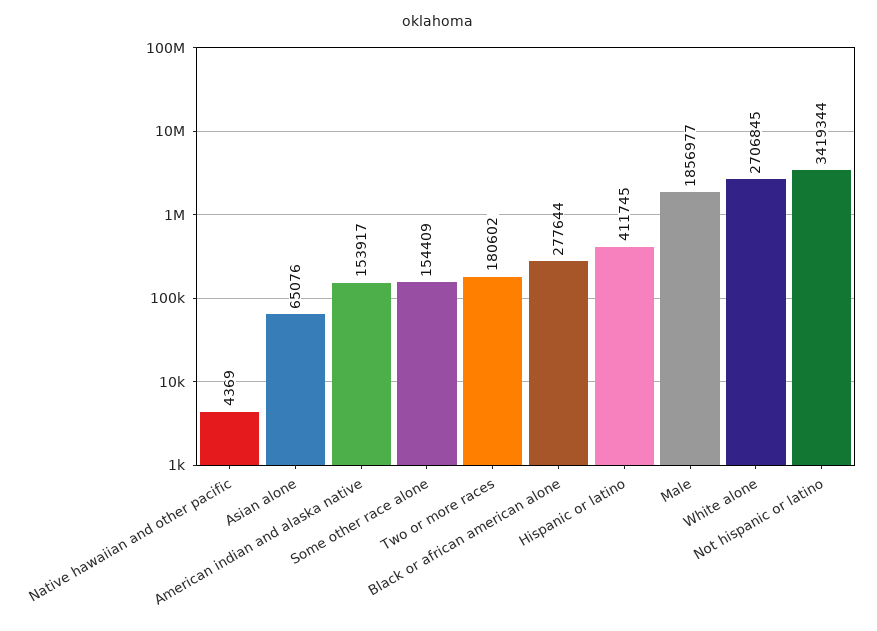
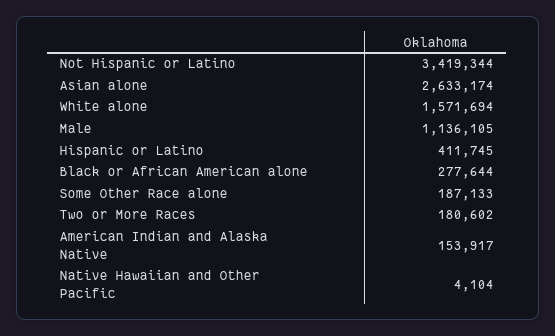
  {
-   "Native hawaiian and other pacific": 4369,
+   "Native hawaiian and other pacific": 4104,
-   "Asian alone": 65076,
+   "Asian alone": 2633174,
    "American indian and alaska native": 153917,
-   "Some other race alone": 154409,
+   "Some other race alone": 187133,
    "Two or more races": 180602,
    "Black or african american alone": 277644,
    "Hispanic or latino": 411745,
-   "Male": 1856977,
+   "Male": 1136105,
-   "White alone": 2706845,
+   "White alone": 1571694,
    "Not hispanic or latino": 3419344
  }

